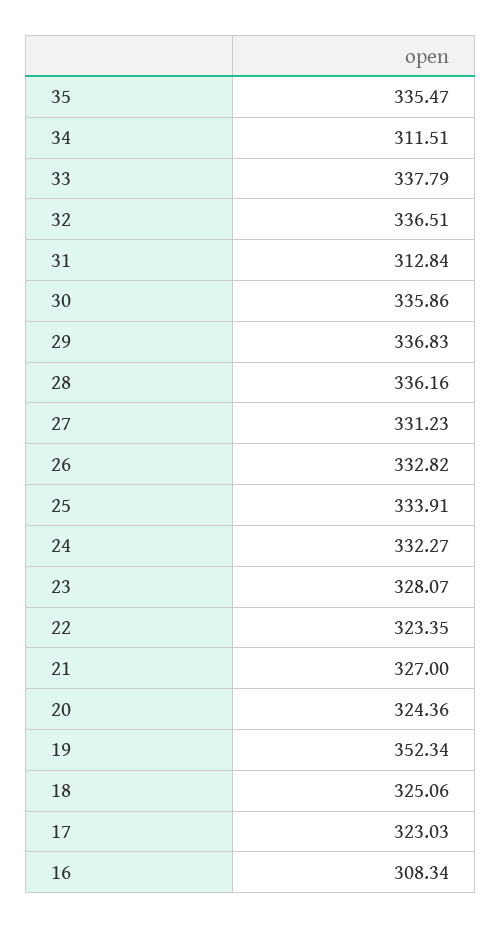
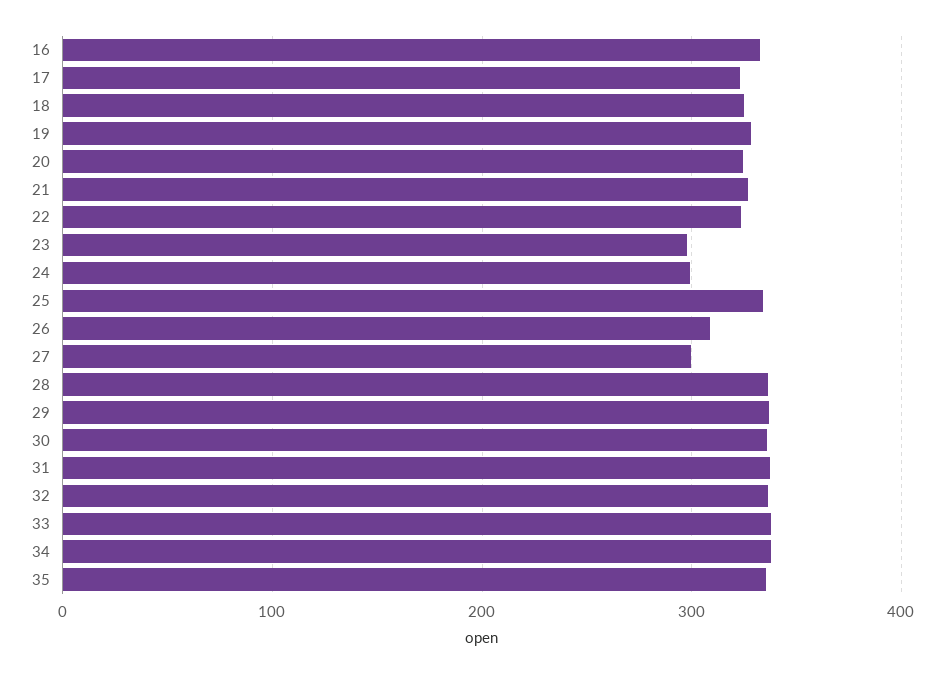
  {
    "35": 335.47,
-   "34": 311.51,
+   "34": 340,
    "33": 337.79,
    "32": 336.51,
-   "31": 312.84,
+   "31": 340,
    "30": 335.86,
    "29": 336.83,
    "28": 336.16,
-   "27": 331.23,
+   "27": 300,
-   "26": 332.82,
+   "26": 310,
    "25": 333.91,
-   "24": 332.27,
+   "24": 300,
-   "23": 328.07,
+   "23": 300,
    "22": 323.35,
    "21": 327,
    "20": 324.36,
-   "19": 352.34,
+   "19": 330,
    "18": 325.06,
    "17": 323.03,
-   "16": 308.34
+   "16": 330
  }

